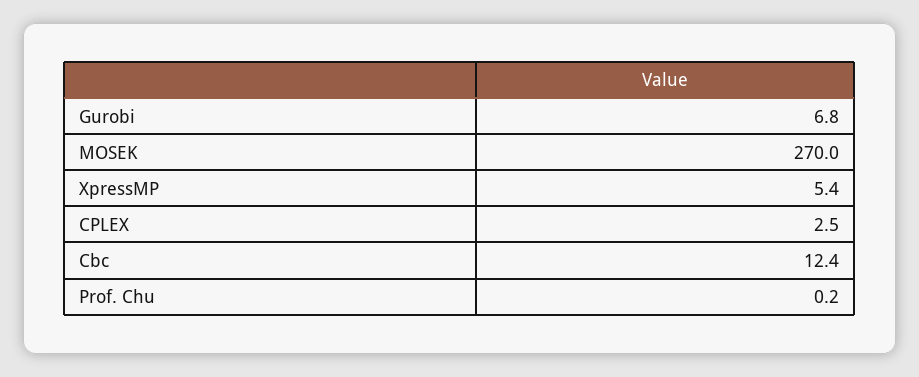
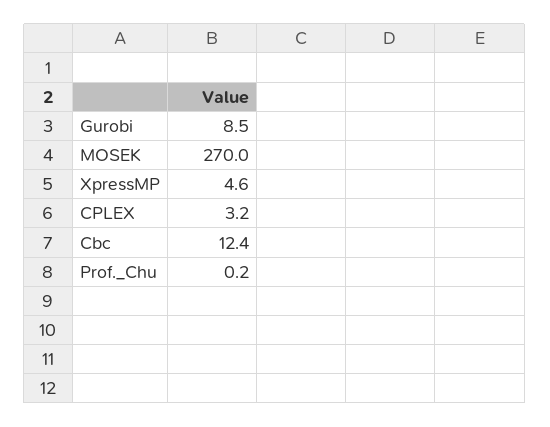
  {
-   "Gurobi": 6.8,
+   "Gurobi": 8.5,
    "MOSEK": 270,
-   "XpressMP": 5.4,
+   "XpressMP": 4.6,
-   "CPLEX": 2.5,
+   "CPLEX": 3.2,
    "Cbc": 12.4,
    "Prof. Chu": 0.2
  }

